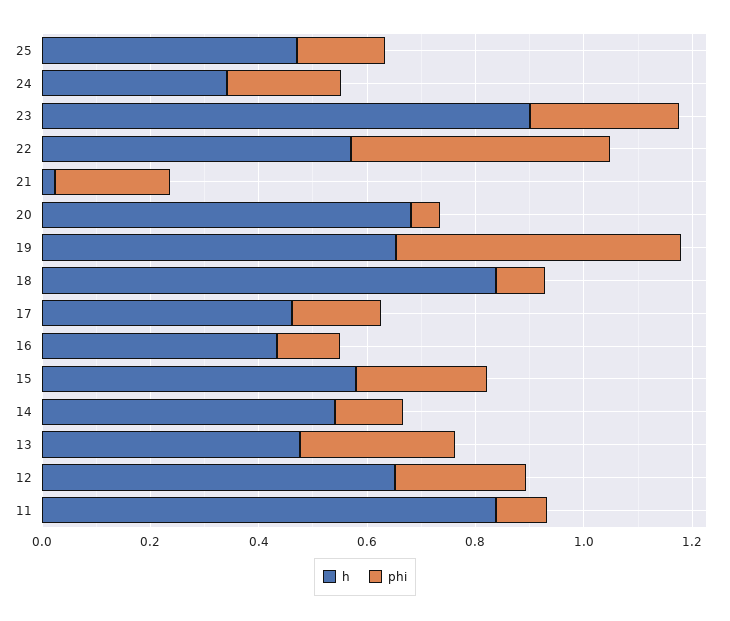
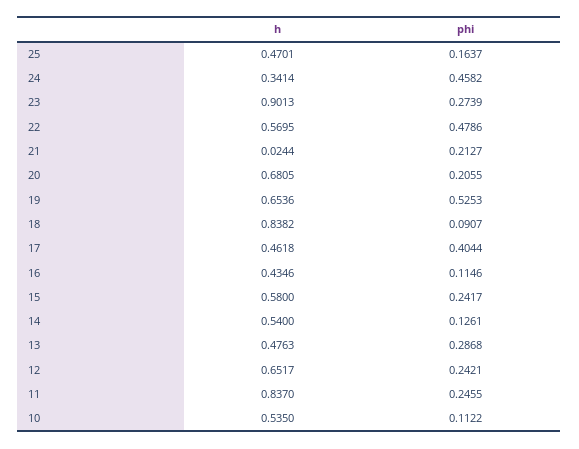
  {
    "h": {
      "25": 0.4701,
      "24": 0.3414,
      "23": 0.9013,
      "22": 0.5695,
      "21": 0.0244,
      "20": 0.6805,
      "19": 0.6536,
      "18": 0.8382,
      "17": 0.4618,
      "16": 0.4346,
      "15": 0.58,
      "14": 0.54,
      "13": 0.4763,
      "12": 0.6517,
-     "11": 0.837
+     "11": 0.837,
+     "10": 0.535
    },
    "phi": {
      "25": 0.1637,
-     "24": 0.2,
+     "24": 0.4582,
      "23": 0.2739,
      "22": 0.4786,
      "21": 0.2127,
-     "20": 0.05,
+     "20": 0.2055,
      "19": 0.5253,
      "18": 0.0907,
-     "17": 0.15,
+     "17": 0.4044,
      "16": 0.1146,
      "15": 0.2417,
      "14": 0.1261,
      "13": 0.2868,
      "12": 0.2421,
-     "11": 0.1
+     "11": 0.2455,
+     "10": 0.1122
    }
  }

